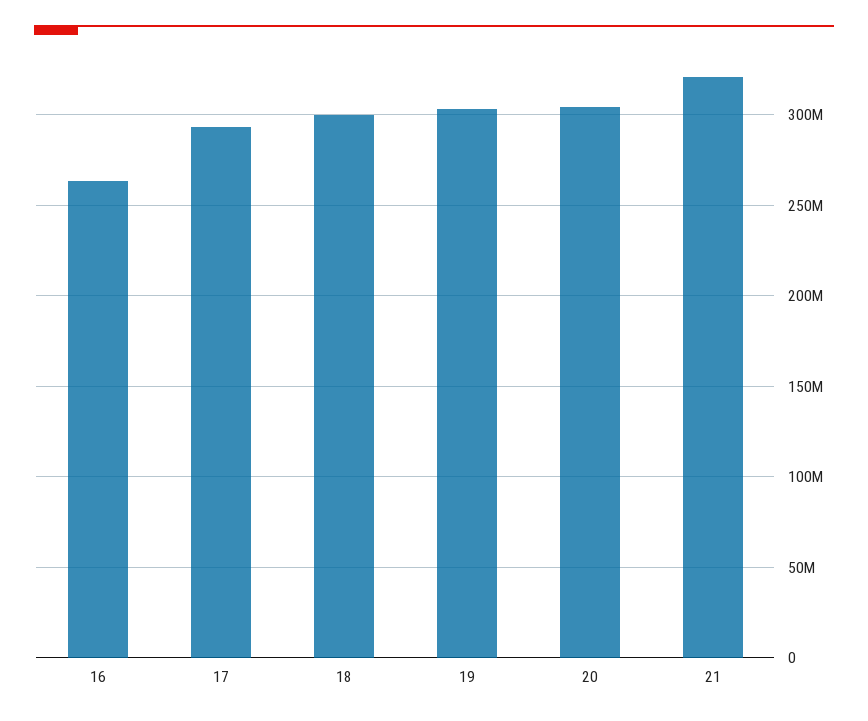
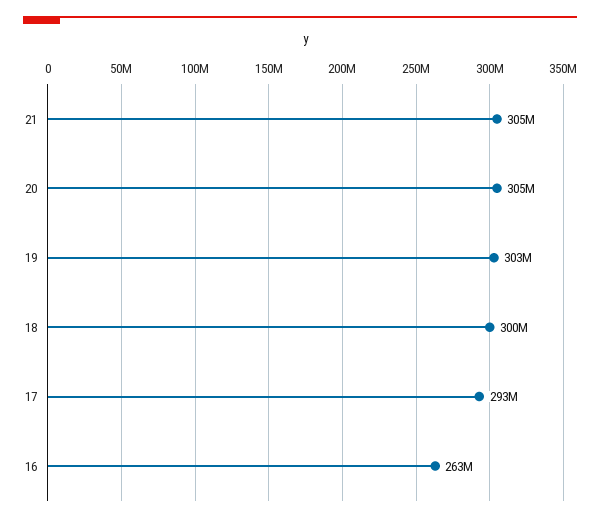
  {
    "16": 263000000,
    "17": 293000000,
    "18": 300000000,
    "19": 303000000,
    "20": 305000000,
-   "21": 320000000
+   "21": 305000000
  }

